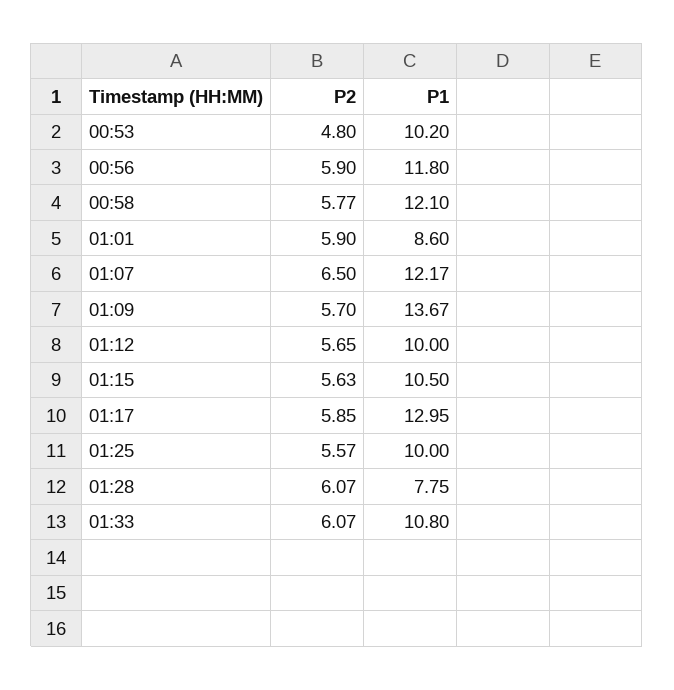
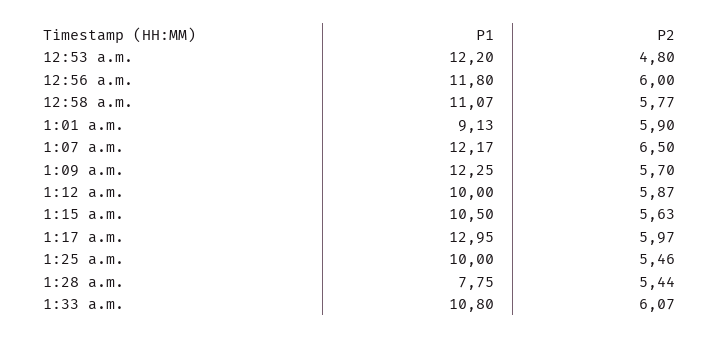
  {
    "P2": {
      "00:53": 4.8,
-     "00:56": 5.9,
+     "00:56": 6,
      "00:58": 5.77,
      "01:01": 5.9,
      "01:07": 6.5,
      "01:09": 5.7,
-     "01:12": 5.65,
+     "01:12": 5.87,
      "01:15": 5.63,
-     "01:17": 5.85,
+     "01:17": 5.97,
-     "01:25": 5.57,
+     "01:25": 5.46,
-     "01:28": 6.07,
+     "01:28": 5.44,
      "01:33": 6.07
    },
    "P1": {
-     "00:53": 10.2,
+     "00:53": 12.2,
      "00:56": 11.8,
-     "00:58": 12.1,
+     "00:58": 11.07,
-     "01:01": 8.6,
+     "01:01": 9.13,
      "01:07": 12.17,
-     "01:09": 13.67,
+     "01:09": 12.25,
      "01:12": 10,
      "01:15": 10.5,
      "01:17": 12.95,
      "01:25": 10,
      "01:28": 7.75,
      "01:33": 10.8
    }
  }

